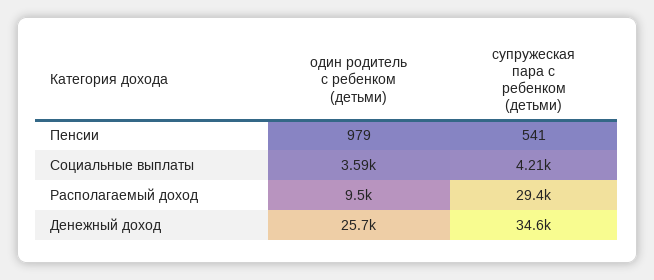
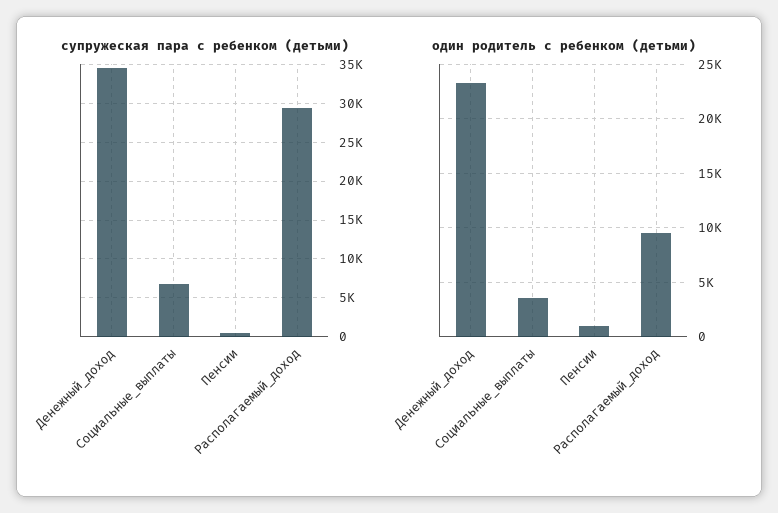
  {
    "один родитель с ребенком (детьми)": {
      "Пенсии": 979,
      "Социальные выплаты": 3590,
      "Располагаемый доход": 9500,
-     "Денежный доход": 25700
+     "Денежный доход": 23000
    },
    "супружеская пара с ребенком (детьми)": {
      "Пенсии": 541,
-     "Социальные выплаты": 4210,
+     "Социальные выплаты": 7000,
      "Располагаемый доход": 29400,
      "Денежный доход": 34600
    }
  }

